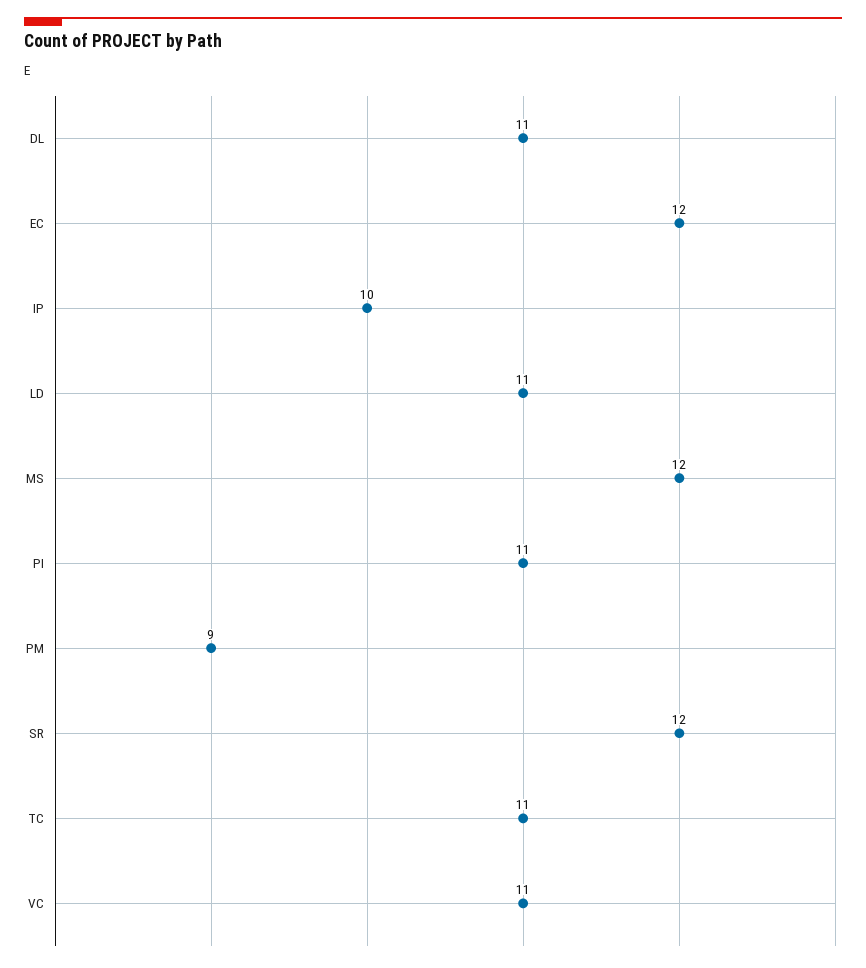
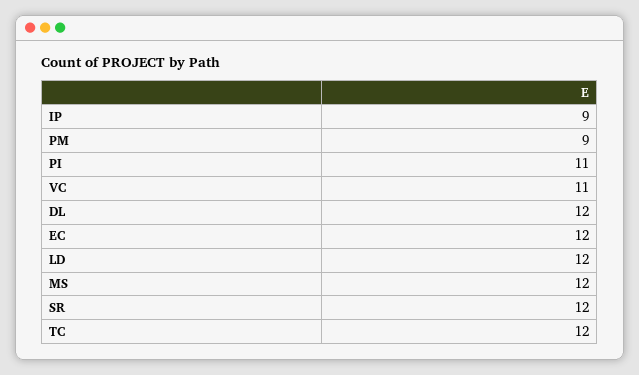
  {
-   "DL": 11,
+   "DL": 12,
    "EC": 12,
-   "IP": 10,
+   "IP": 9,
-   "LD": 11,
+   "LD": 12,
    "MS": 12,
    "PI": 11,
    "PM": 9,
    "SR": 12,
-   "TC": 11,
+   "TC": 12,
    "VC": 11
  }

